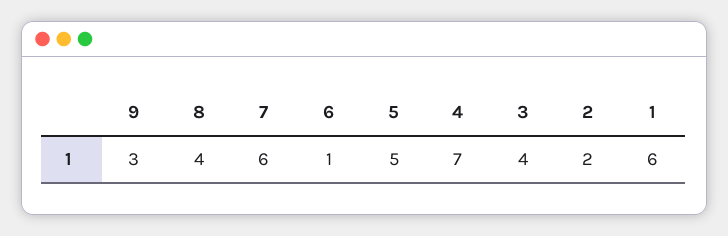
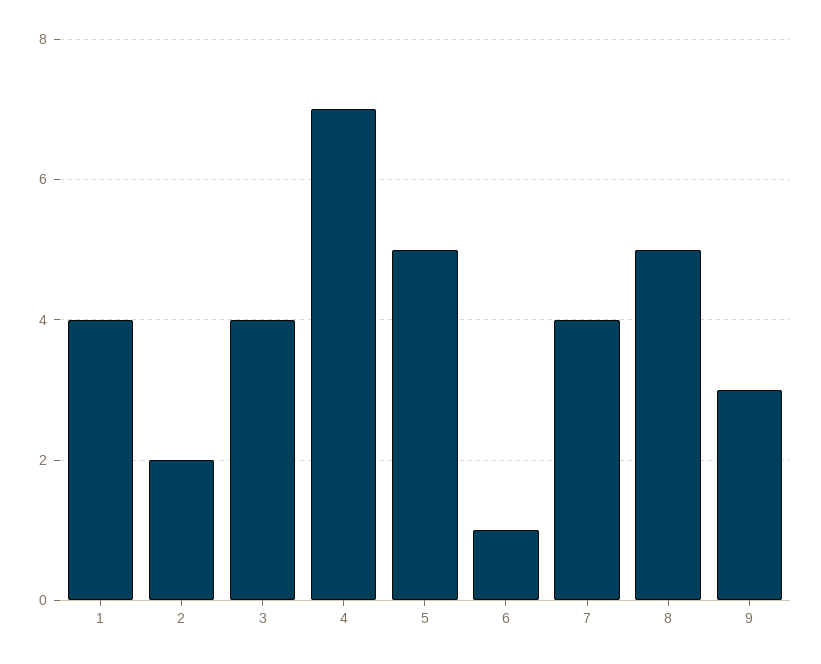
  {
    "9": 3,
-   "8": 4,
+   "8": 5,
-   "7": 6,
+   "7": 4,
    "6": 1,
    "5": 5,
    "4": 7,
    "3": 4,
    "2": 2,
-   "1": 6
+   "1": 4
  }

